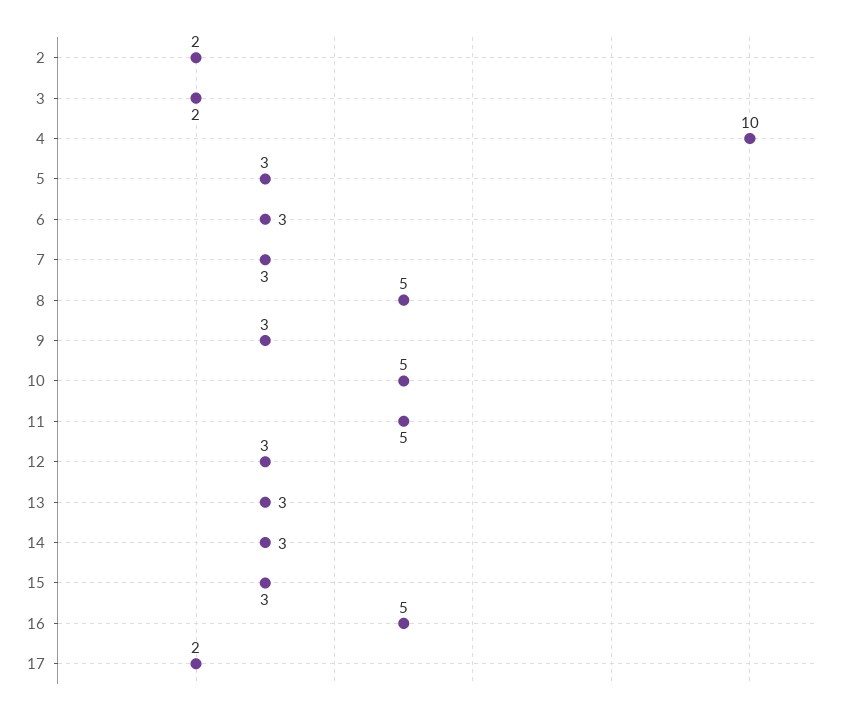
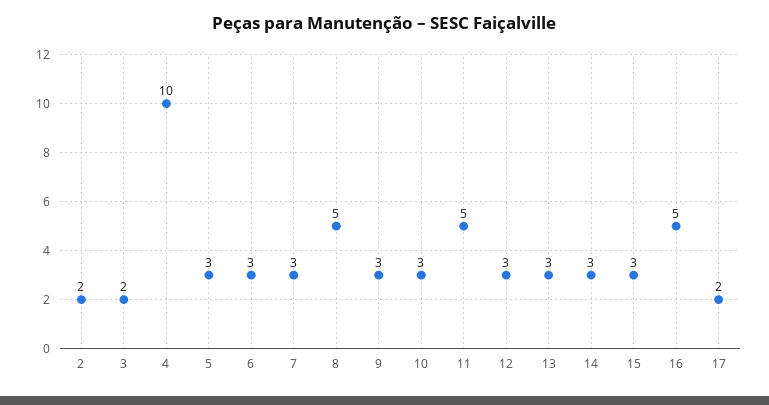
  {
    "2": 2,
    "3": 2,
    "4": 10,
    "5": 3,
    "6": 3,
    "7": 3,
    "8": 5,
    "9": 3,
-   "10": 5,
+   "10": 3,
    "11": 5,
    "12": 3,
    "13": 3,
    "14": 3,
    "15": 3,
    "16": 5,
    "17": 2
  }

